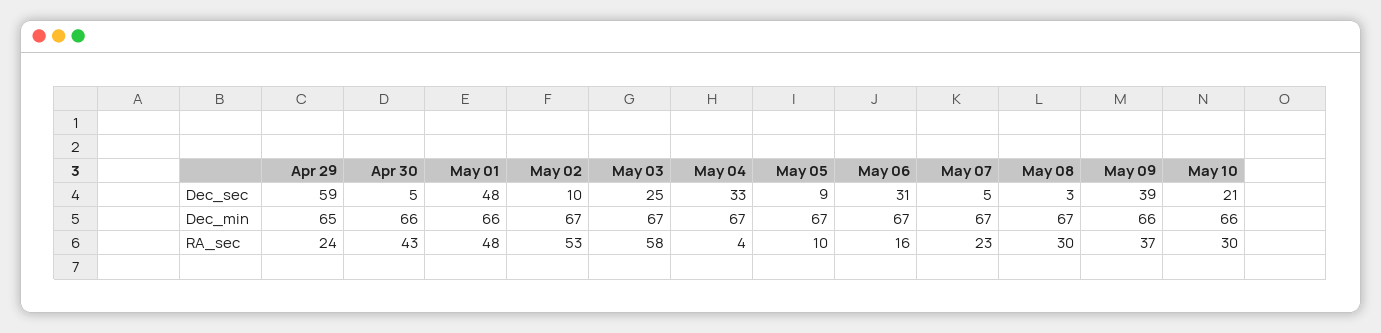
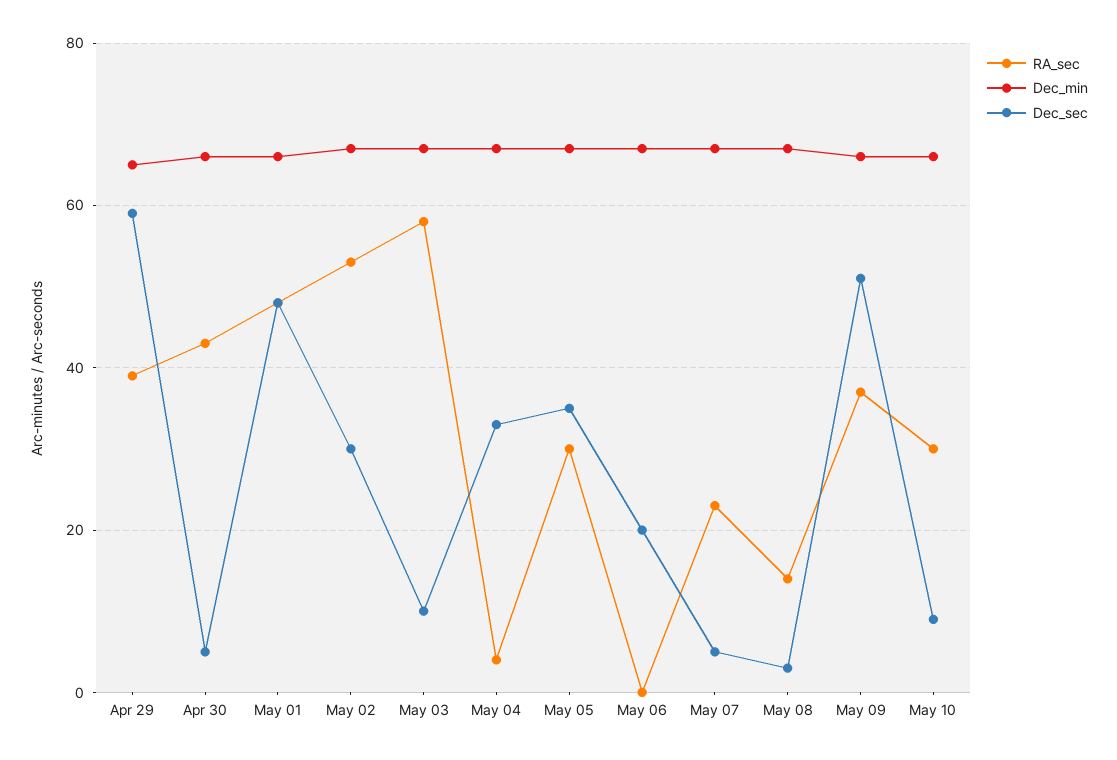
  {
    "Dec_sec": {
      "Apr 29": 59,
      "Apr 30": 5,
      "May 01": 48,
-     "May 02": 10,
+     "May 02": 30,
-     "May 03": 25,
+     "May 03": 10,
      "May 04": 33,
-     "May 05": 9,
+     "May 05": 35,
-     "May 06": 31,
+     "May 06": 20,
      "May 07": 5,
      "May 08": 3,
-     "May 09": 39,
+     "May 09": 50,
-     "May 10": 21
+     "May 10": 10
    },
    "Dec_min": {
      "Apr 29": 65,
      "Apr 30": 66,
      "May 01": 66,
      "May 02": 67,
      "May 03": 67,
      "May 04": 67,
      "May 05": 67,
      "May 06": 67,
      "May 07": 67,
      "May 08": 67,
      "May 09": 66,
      "May 10": 66
    },
    "RA_sec": {
-     "Apr 29": 24,
+     "Apr 29": 40,
      "Apr 30": 43,
      "May 01": 48,
      "May 02": 53,
      "May 03": 58,
      "May 04": 4,
-     "May 05": 10,
+     "May 05": 30,
-     "May 06": 16,
+     "May 06": 0,
      "May 07": 23,
-     "May 08": 30,
+     "May 08": 15,
      "May 09": 37,
      "May 10": 30
    }
  }

